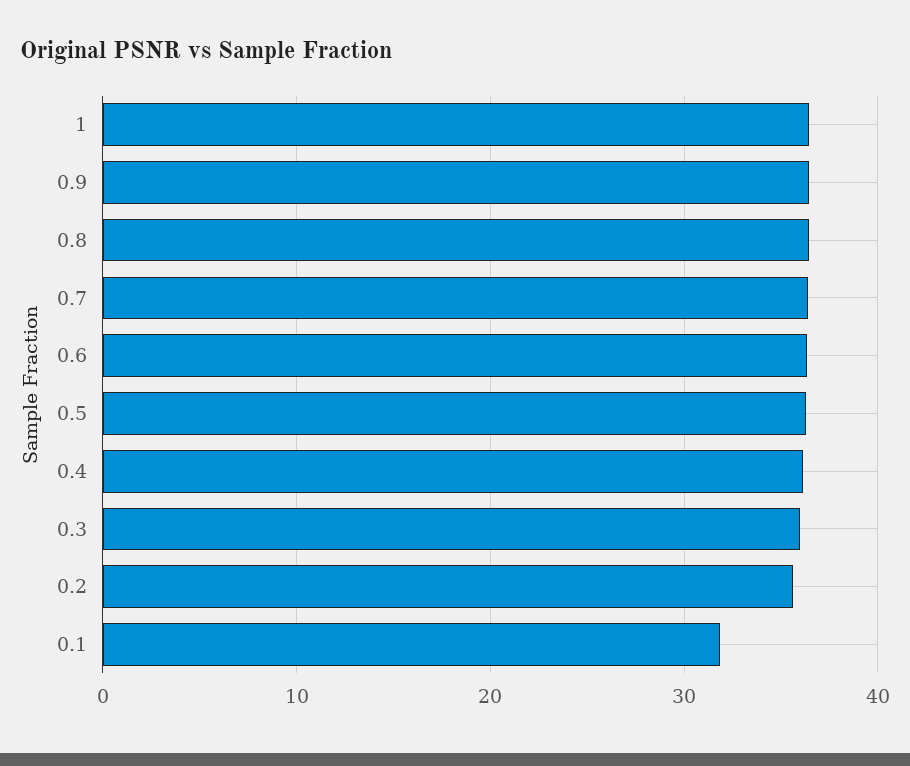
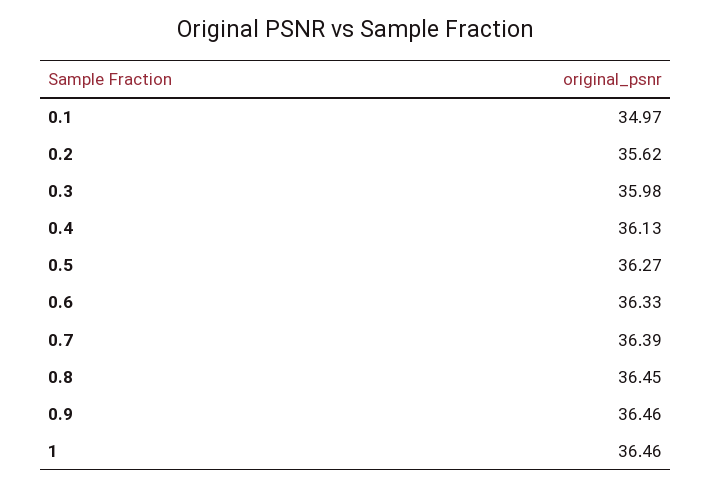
  {
    "1": 36.46,
    "0.9": 36.46,
    "0.8": 36.45,
    "0.7": 36.39,
    "0.6": 36.33,
    "0.5": 36.27,
    "0.4": 36.13,
    "0.3": 35.98,
    "0.2": 35.62,
-   "0.1": 32
+   "0.1": 34.97
  }

